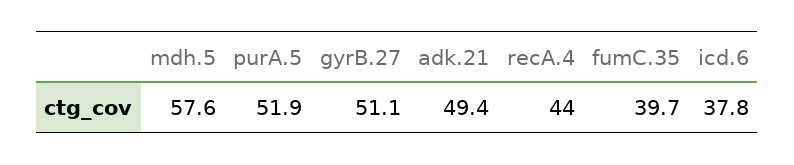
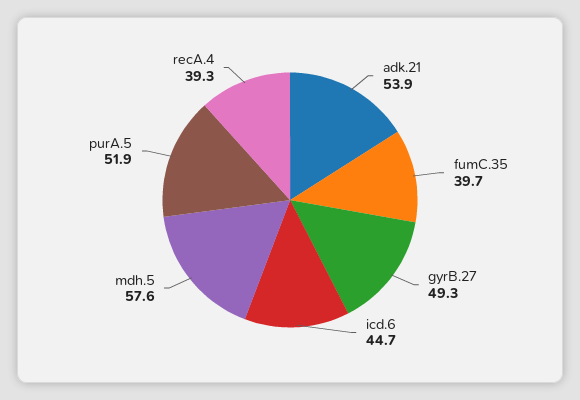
  {
    "mdh.5": 57.6,
    "purA.5": 51.9,
-   "gyrB.27": 51.1,
+   "gyrB.27": 49.3,
-   "adk.21": 49.4,
+   "adk.21": 53.9,
-   "recA.4": 44,
+   "recA.4": 39.3,
    "fumC.35": 39.7,
-   "icd.6": 37.8
+   "icd.6": 44.7
  }

